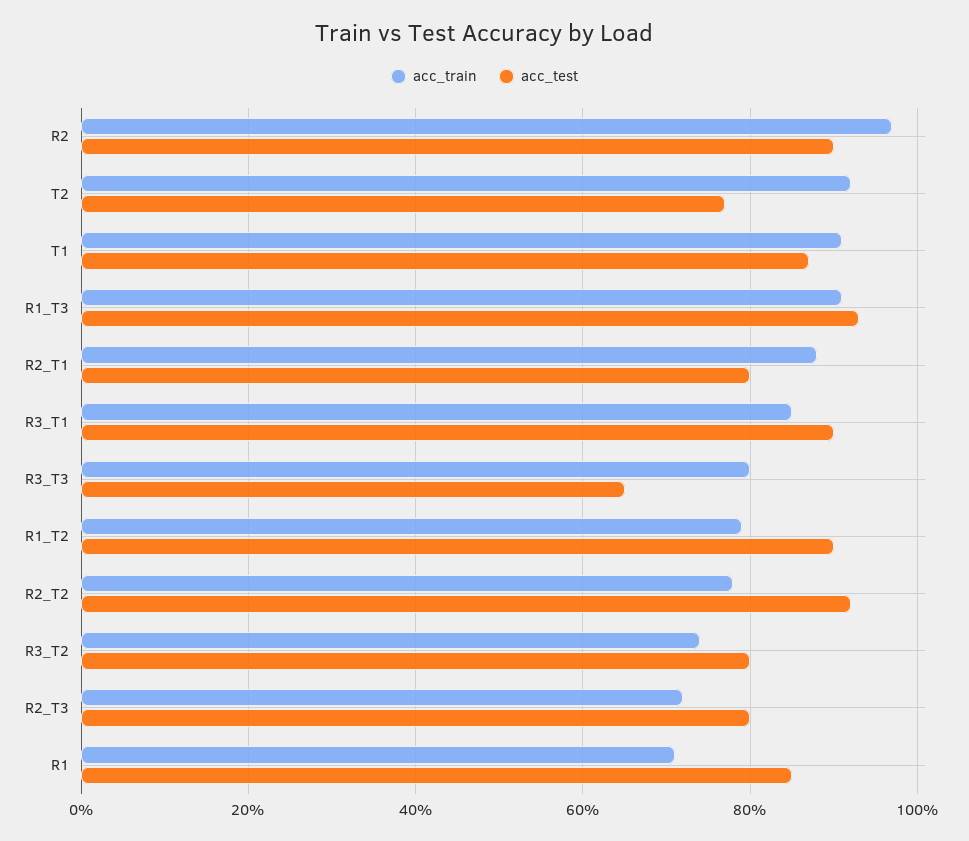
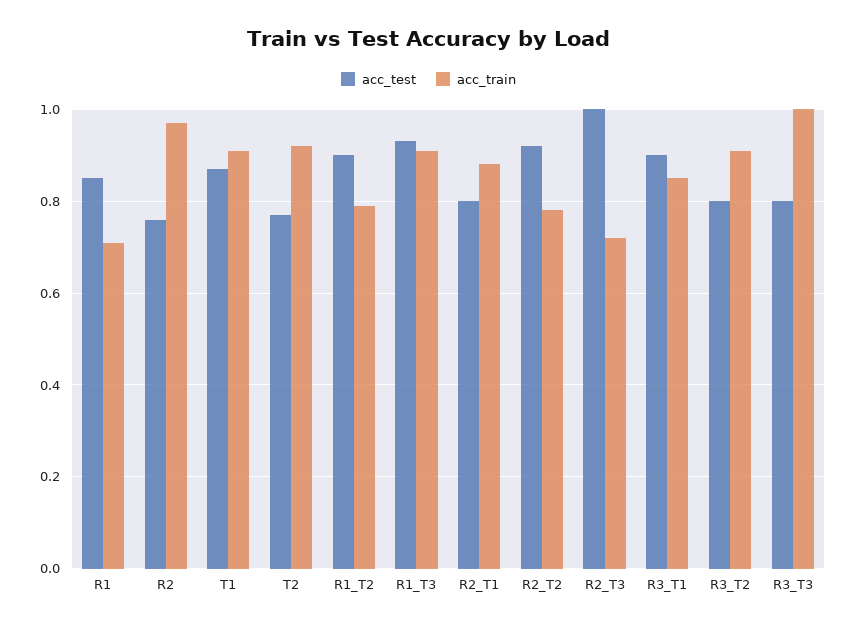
  {
    "acc_train": {
      "R2": 0.95,
      "T2": 0.9,
      "T1": 0.9,
      "R1_T3": 0.9,
      "R2_T1": 0.9,
      "R3_T1": 0.85,
-     "R3_T3": 0.8,
+     "R3_T3": 1,
      "R1_T2": 0.8,
      "R2_T2": 0.8,
-     "R3_T2": 0.75,
+     "R3_T2": 0.9,
      "R2_T3": 0.7,
      "R1": 0.7
    },
    "acc_test": {
-     "R2": 0.9,
+     "R2": 0.75,
      "T2": 0.75,
      "T1": 0.85,
      "R1_T3": 0.95,
      "R2_T1": 0.8,
      "R3_T1": 0.9,
-     "R3_T3": 0.65,
+     "R3_T3": 0.8,
      "R1_T2": 0.9,
      "R2_T2": 0.9,
      "R3_T2": 0.8,
-     "R2_T3": 0.8,
+     "R2_T3": 1,
      "R1": 0.85
    }
  }

